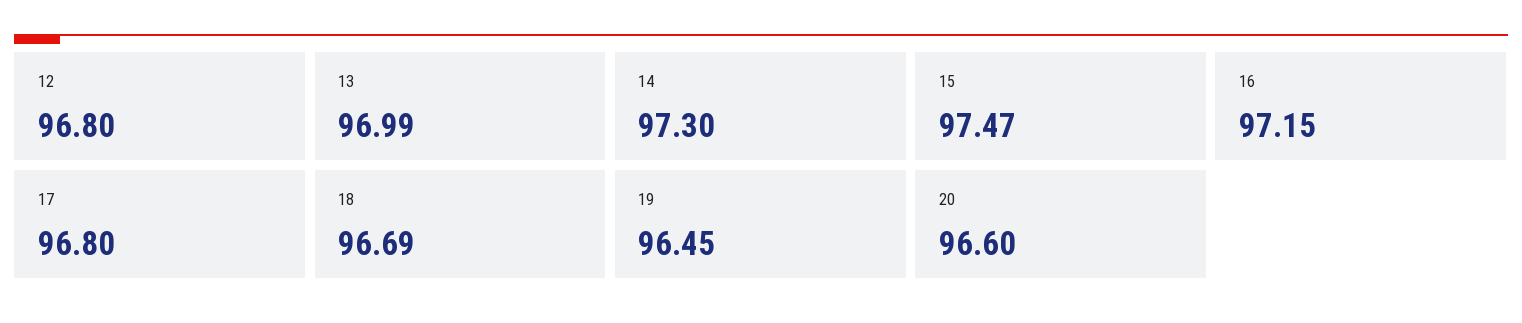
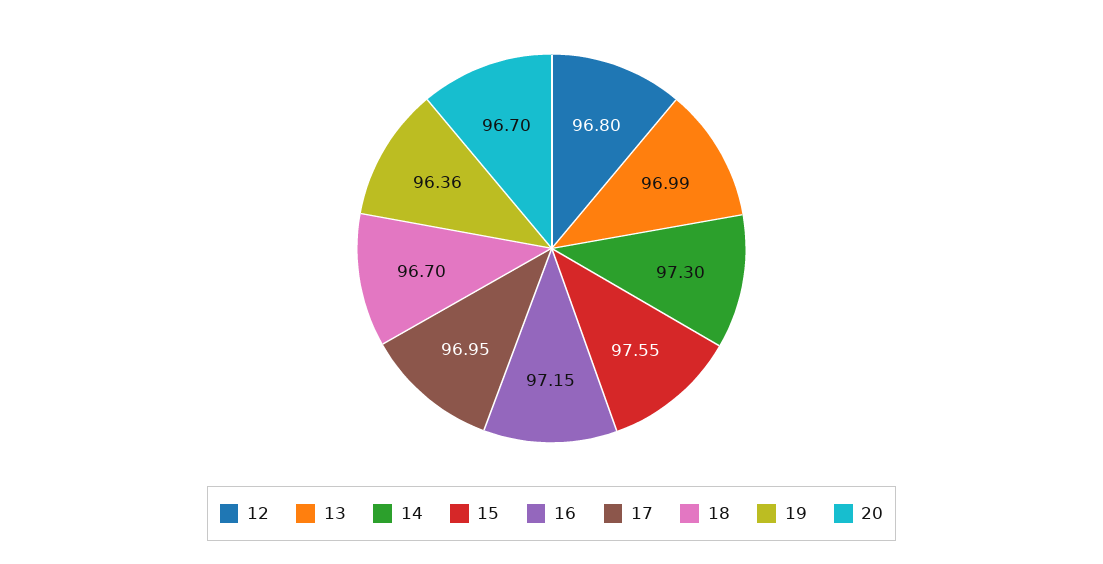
  {
    "12": 96.8,
    "13": 96.99,
    "14": 97.3,
-   "15": 97.47,
+   "15": 97.55,
    "16": 97.15,
-   "17": 96.8,
+   "17": 96.95,
-   "18": 96.69,
+   "18": 96.7,
-   "19": 96.45,
+   "19": 96.36,
-   "20": 96.6
+   "20": 96.7
  }

